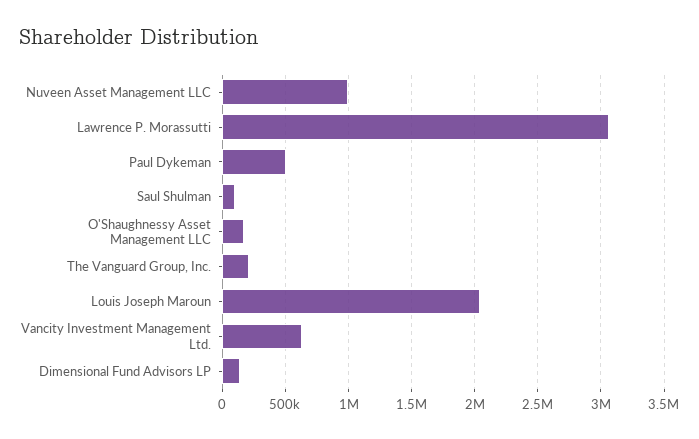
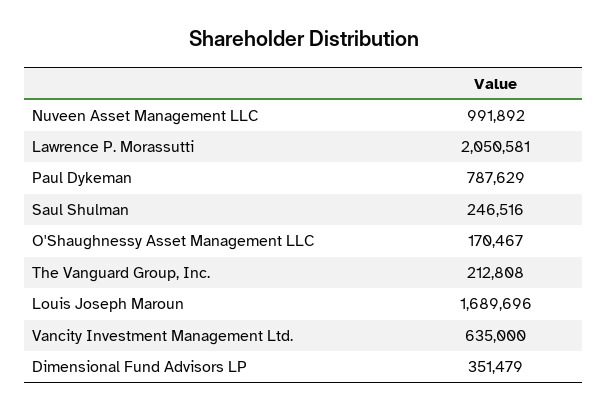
  {
    "Nuveen Asset Management LLC": 991892,
-   "Lawrence P. Morassutti": 3050000,
+   "Lawrence P. Morassutti": 2050581,
-   "Paul Dykeman": 500000,
+   "Paul Dykeman": 787629,
-   "Saul Shulman": 100000,
+   "Saul Shulman": 246516,
    "O'Shaughnessy Asset Management LLC": 170467,
    "The Vanguard Group, Inc.": 212808,
-   "Louis Joseph Maroun": 2050000,
+   "Louis Joseph Maroun": 1689696,
    "Vancity Investment Management Ltd.": 635000,
-   "Dimensional Fund Advisors LP": 150000
+   "Dimensional Fund Advisors LP": 351479
  }

